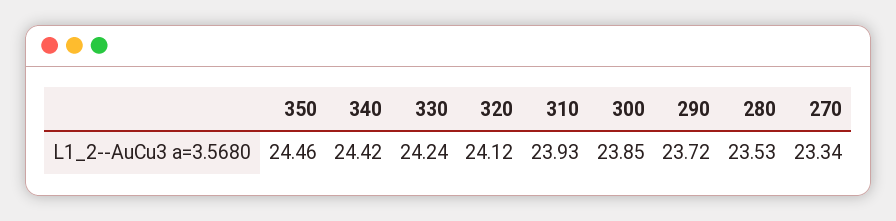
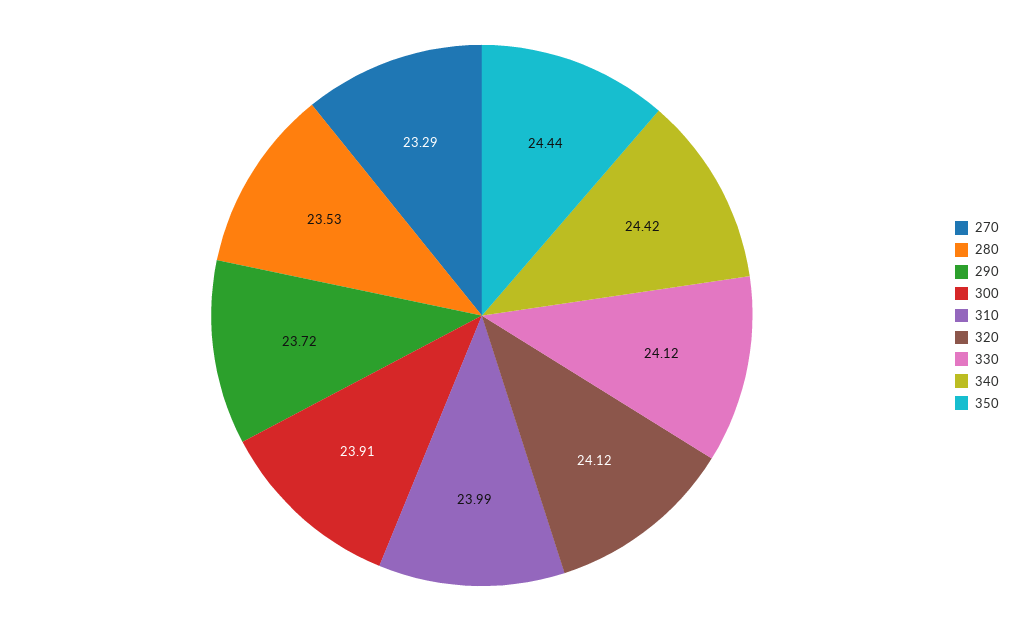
  {
-   "350": 24.46,
+   "350": 24.44,
    "340": 24.42,
-   "330": 24.24,
+   "330": 24.12,
    "320": 24.12,
-   "310": 23.93,
+   "310": 23.99,
-   "300": 23.85,
+   "300": 23.91,
    "290": 23.72,
    "280": 23.53,
-   "270": 23.34
+   "270": 23.29
  }

